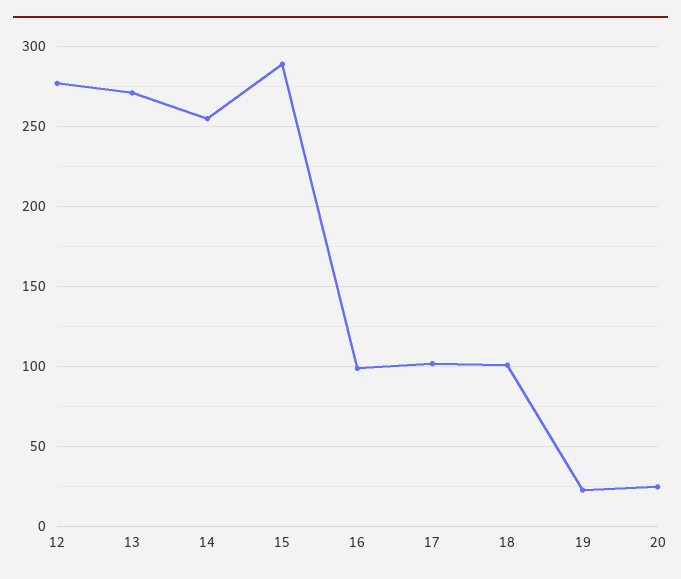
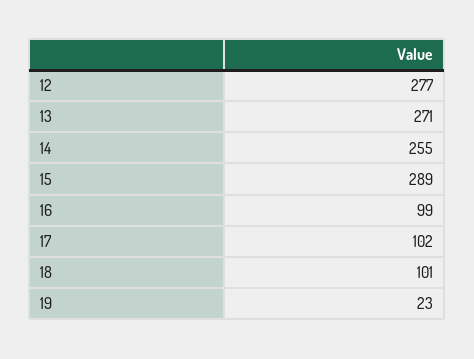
  {
    "12": 277,
    "13": 271,
    "14": 255,
    "15": 289,
    "16": 99,
    "17": 102,
    "18": 101,
-   "19": 23,
+   "19": 23
-   "20": 25
  }

